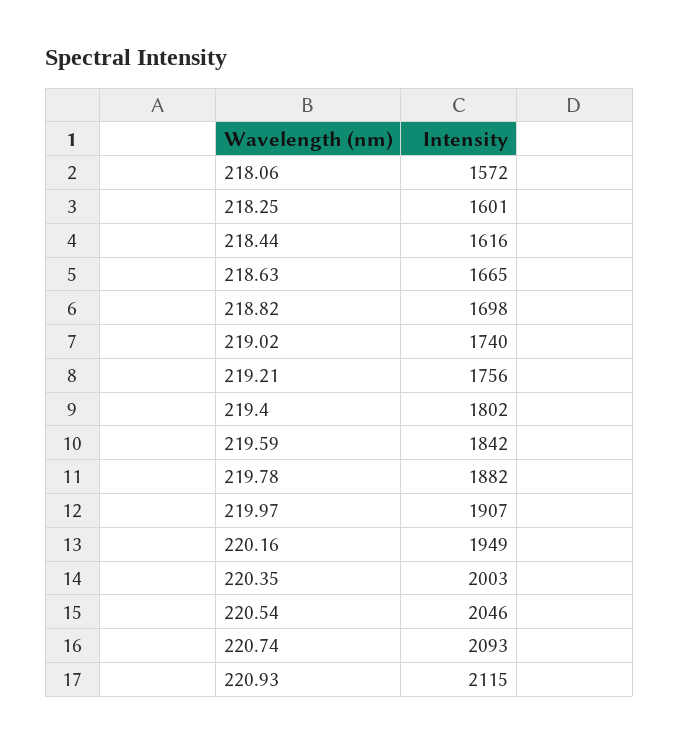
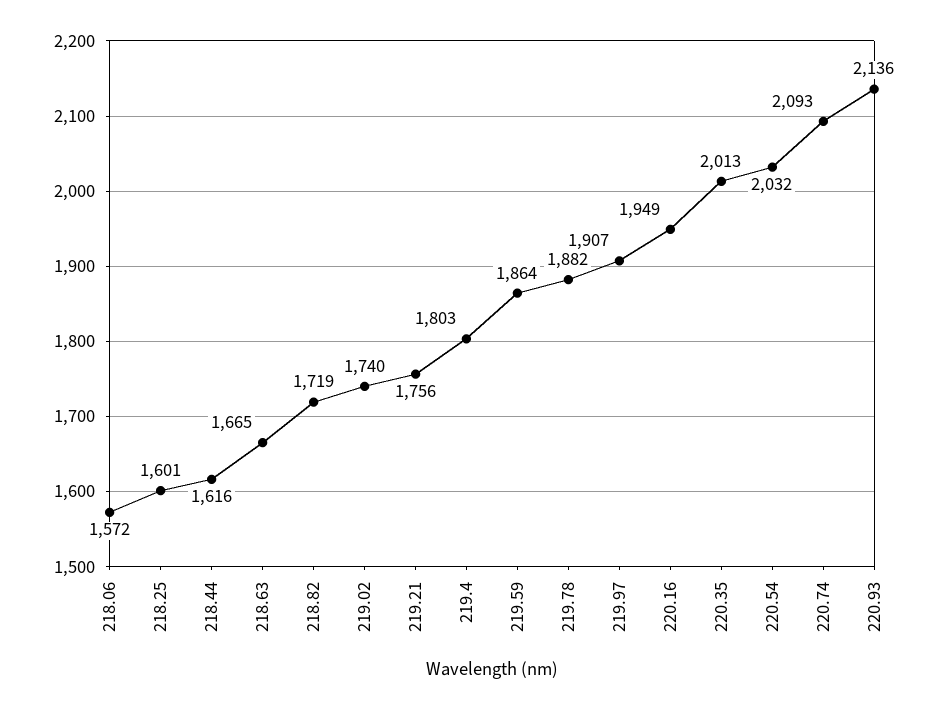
  {
    "218.06": 1572,
    "218.25": 1601,
    "218.44": 1616,
    "218.63": 1665,
-   "218.82": 1698,
+   "218.82": 1719,
    "219.02": 1740,
    "219.21": 1756,
-   "219.4": 1802,
+   "219.4": 1803,
-   "219.59": 1842,
+   "219.59": 1864,
    "219.78": 1882,
    "219.97": 1907,
    "220.16": 1949,
-   "220.35": 2003,
+   "220.35": 2013,
-   "220.54": 2046,
+   "220.54": 2032,
    "220.74": 2093,
-   "220.93": 2115
+   "220.93": 2136
  }

